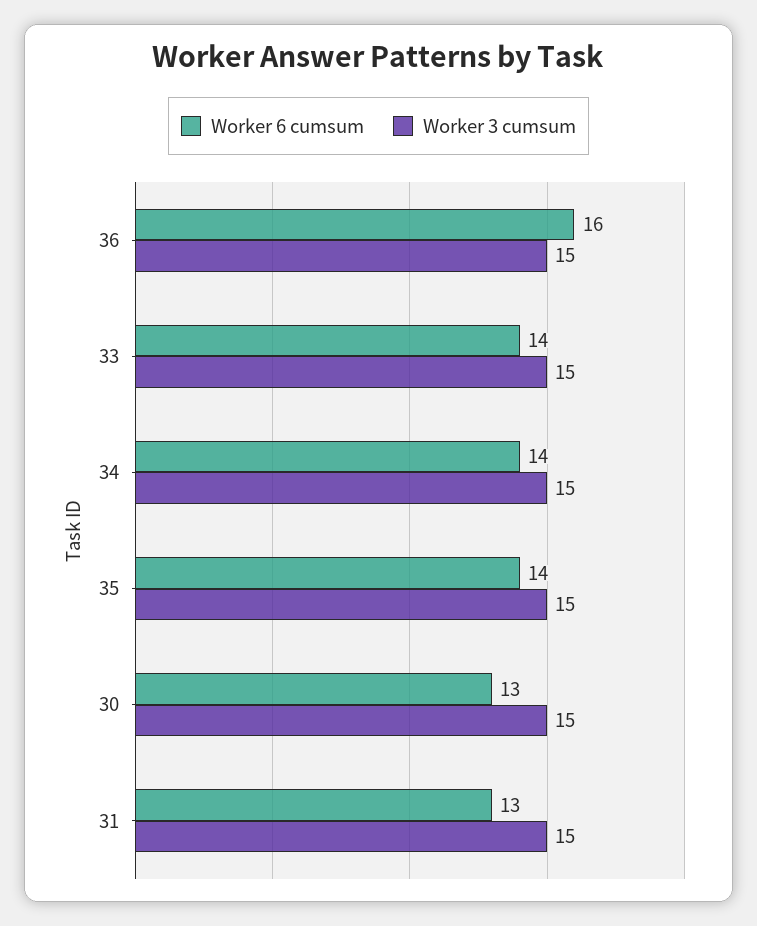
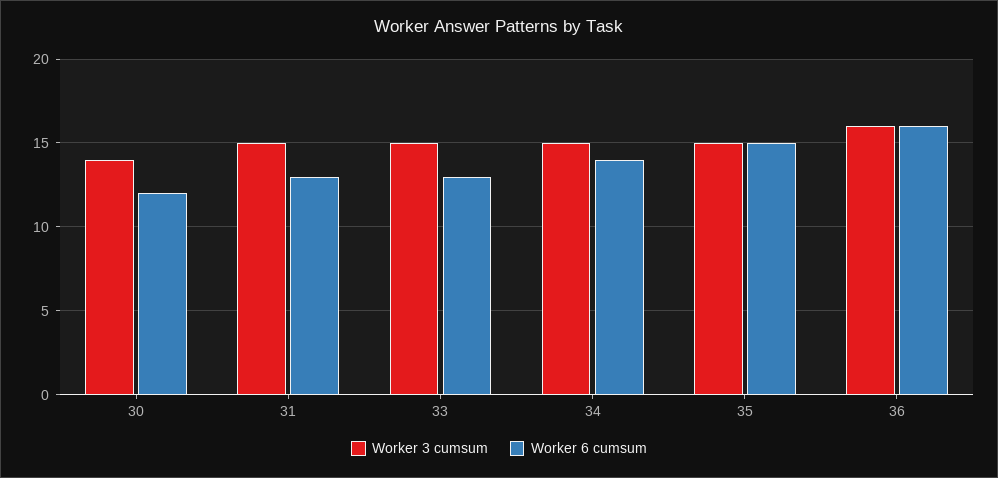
  {
    "Worker 6 cumsum": {
      "36": 16,
-     "33": 14,
+     "33": 13,
      "34": 14,
-     "35": 14,
+     "35": 15,
-     "30": 13,
+     "30": 12,
      "31": 13
    },
    "Worker 3 cumsum": {
-     "36": 15,
+     "36": 16,
      "33": 15,
      "34": 15,
      "35": 15,
-     "30": 15,
+     "30": 14,
      "31": 15
    }
  }

